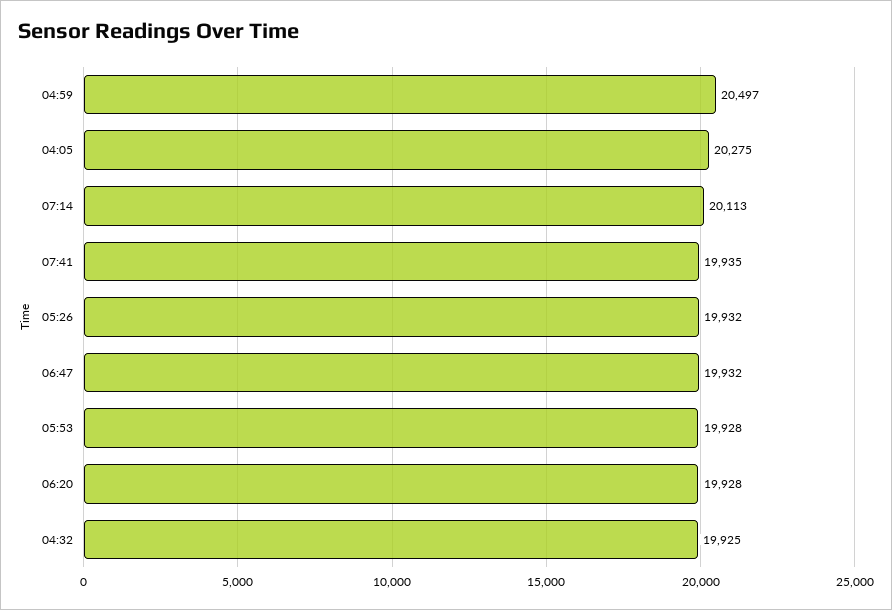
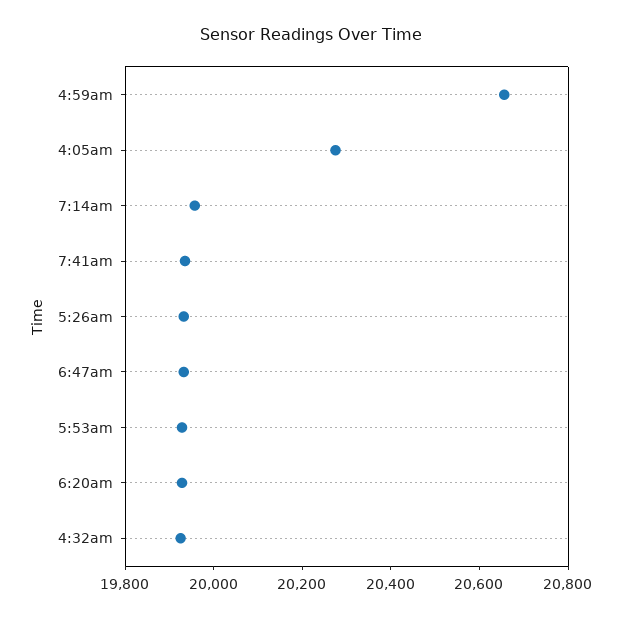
  {
-   "04:59": 20497,
+   "04:59": 20650,
    "04:05": 20275,
-   "07:14": 20113,
+   "07:14": 19950,
    "07:41": 19935,
    "05:26": 19932,
    "06:47": 19932,
    "05:53": 19928,
    "06:20": 19928,
    "04:32": 19925
  }

